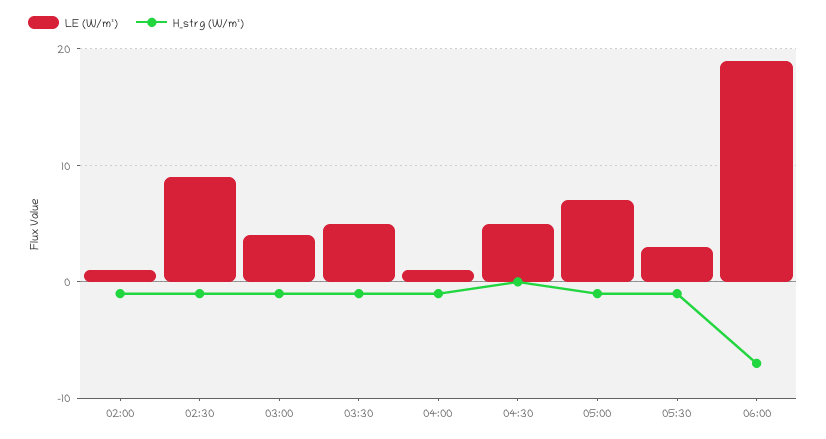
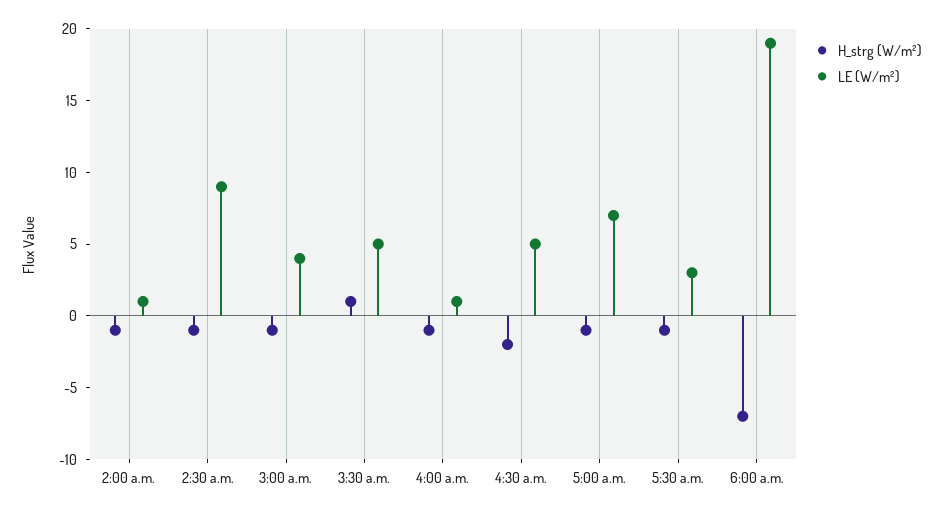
  {
    "LE (W/m²)": {
      "02:00": 1,
      "02:30": 9,
      "03:00": 4,
      "03:30": 5,
      "04:00": 1,
      "04:30": 5,
      "05:00": 7,
      "05:30": 3,
      "06:00": 19
    },
    "H_strg (W/m²)": {
      "02:00": -1,
      "02:30": -1,
      "03:00": -1,
-     "03:30": -1,
+     "03:30": 1,
      "04:00": -1,
-     "04:30": 0,
+     "04:30": -2,
      "05:00": -1,
      "05:30": -1,
      "06:00": -7
    }
  }

